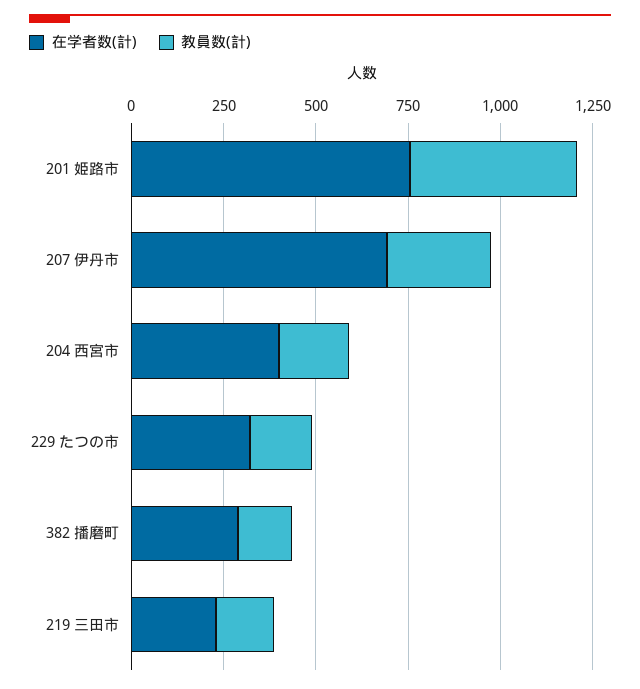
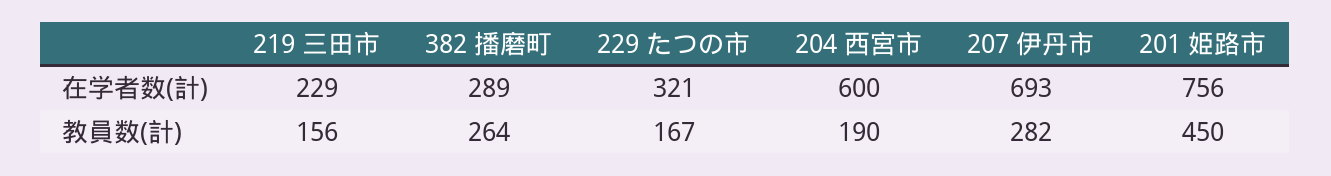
  {
    "在学者数(計)": {
      "201 姫路市": 756,
      "207 伊丹市": 693,
-     "204 西宮市": 400,
+     "204 西宮市": 600,
      "229 たつの市": 321,
      "382 播磨町": 289,
      "219 三田市": 229
    },
    "教員数(計)": {
      "201 姫路市": 450,
      "207 伊丹市": 282,
      "204 西宮市": 190,
      "229 たつの市": 167,
-     "382 播磨町": 150,
+     "382 播磨町": 264,
      "219 三田市": 156
    }
  }

